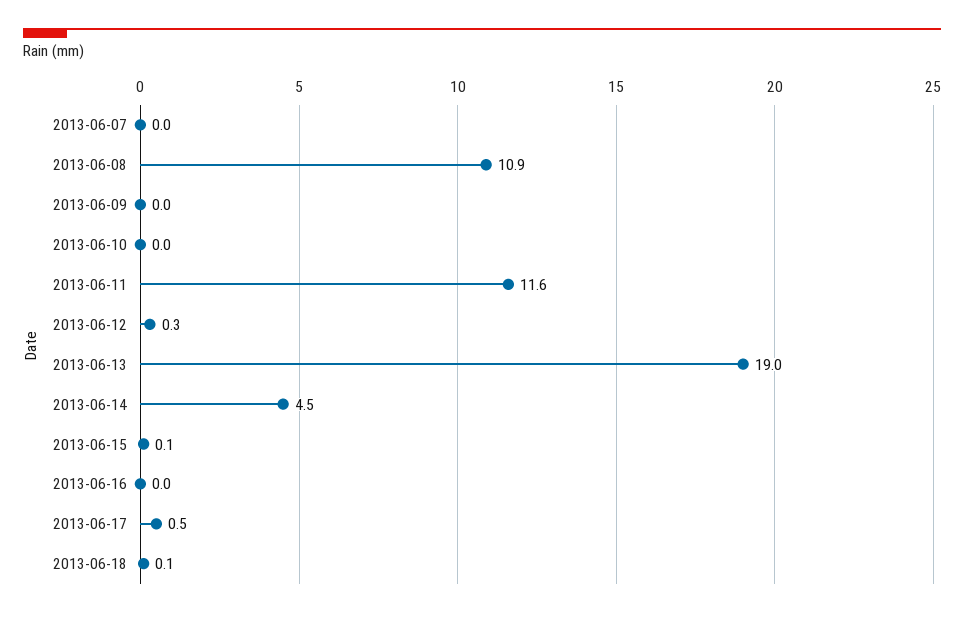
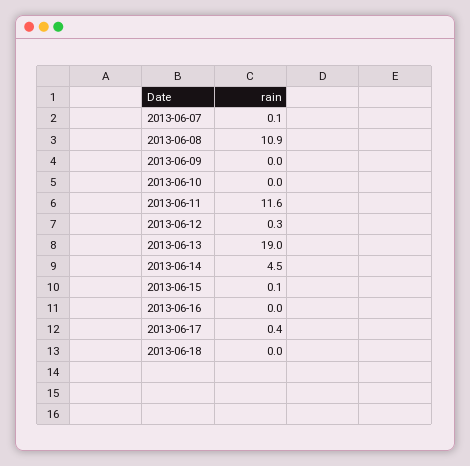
  {
-   "2013-06-07": 0,
+   "2013-06-07": 0.1,
    "2013-06-08": 10.9,
    "2013-06-09": 0,
    "2013-06-10": 0,
    "2013-06-11": 11.6,
    "2013-06-12": 0.3,
    "2013-06-13": 19,
    "2013-06-14": 4.5,
    "2013-06-15": 0.1,
    "2013-06-16": 0,
-   "2013-06-17": 0.5,
+   "2013-06-17": 0.4,
-   "2013-06-18": 0.1
+   "2013-06-18": 0
  }

